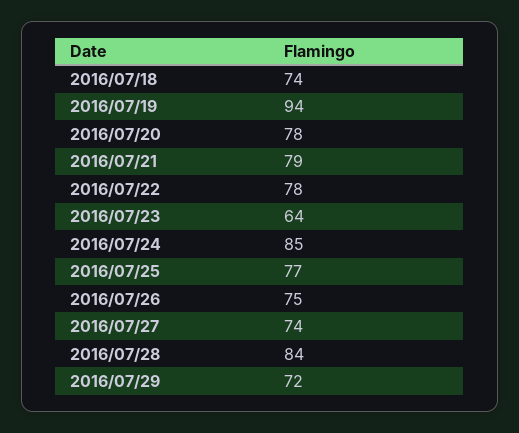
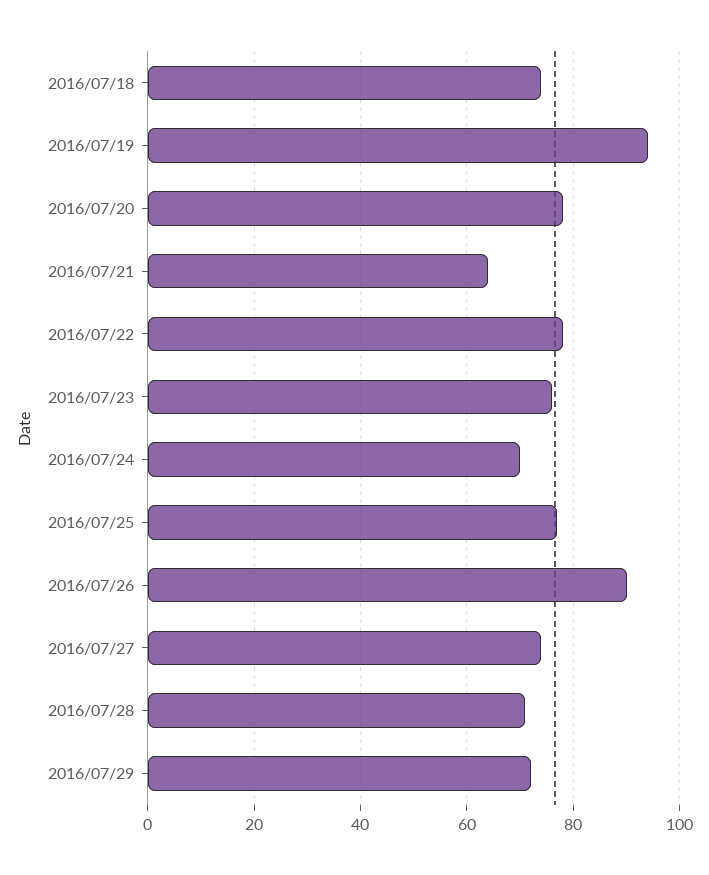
  {
    "2016/07/18": 74,
    "2016/07/19": 94,
    "2016/07/20": 78,
-   "2016/07/21": 79,
+   "2016/07/21": 65,
    "2016/07/22": 78,
-   "2016/07/23": 64,
+   "2016/07/23": 75,
-   "2016/07/24": 85,
+   "2016/07/24": 70,
    "2016/07/25": 77,
-   "2016/07/26": 75,
+   "2016/07/26": 90,
    "2016/07/27": 74,
-   "2016/07/28": 84,
+   "2016/07/28": 70,
    "2016/07/29": 72
  }

